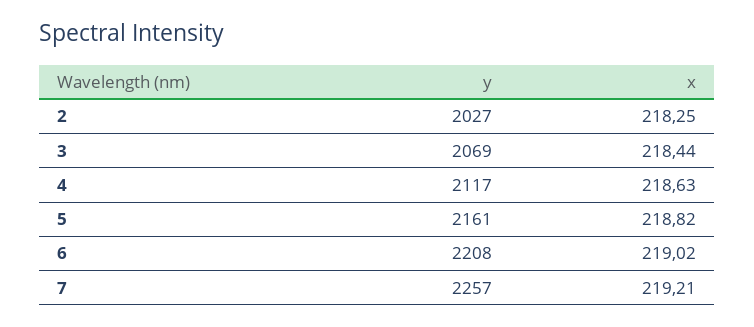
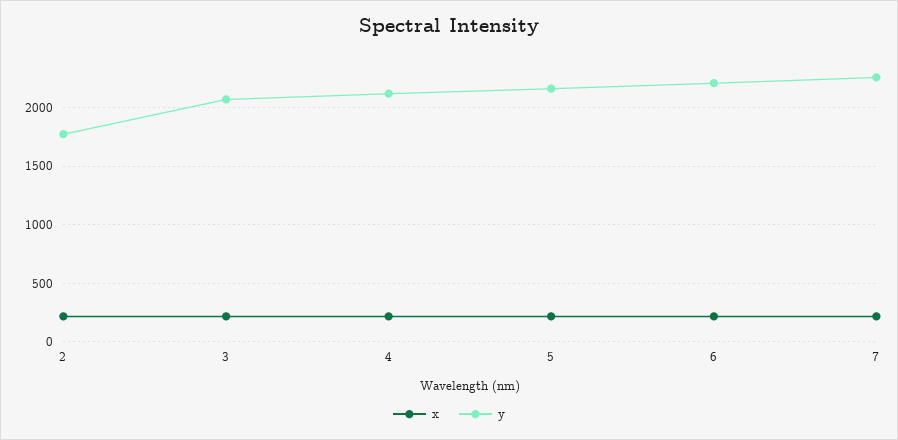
  {
    "y": {
-     "2": 2027,
+     "2": 1800,
      "3": 2069,
      "4": 2117,
      "5": 2161,
      "6": 2208,
      "7": 2257
    },
    "x": {
      "2": 218.25,
      "3": 218.44,
      "4": 218.63,
      "5": 218.82,
      "6": 219.02,
      "7": 219.21
    }
  }

